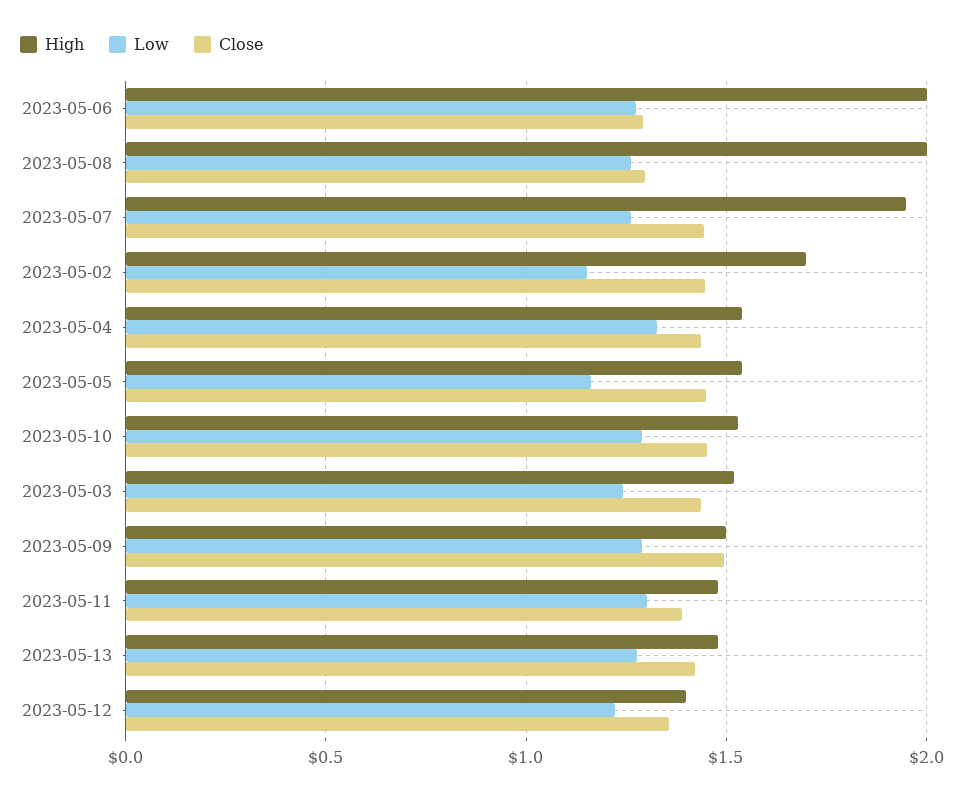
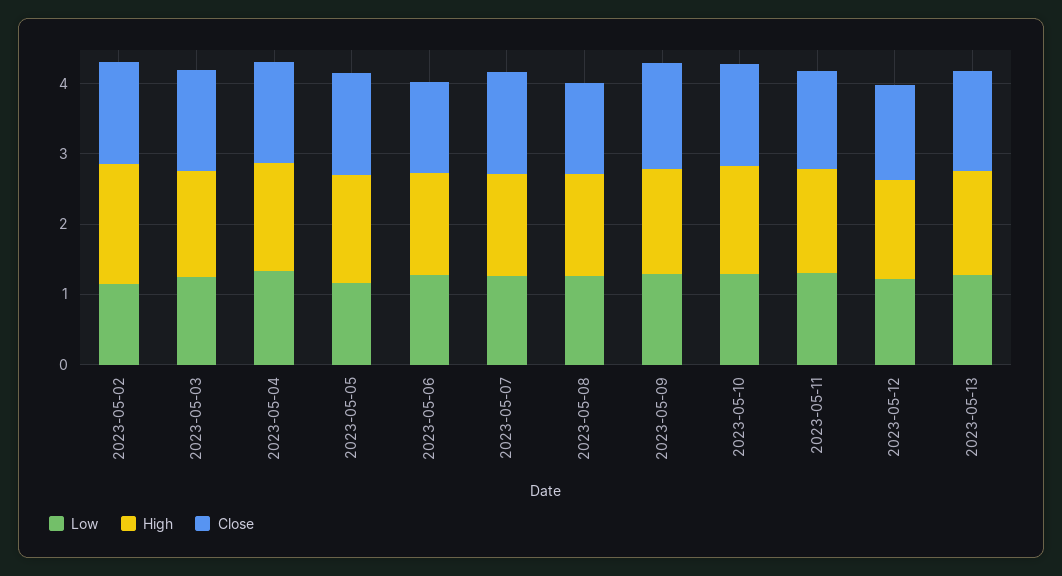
  {
    "High": {
-     "2023-05-06": 2,
+     "2023-05-06": 1.4,
-     "2023-05-08": 2,
+     "2023-05-08": 1.4,
-     "2023-05-07": 1.95,
+     "2023-05-07": 1.4,
      "2023-05-02": 1.7,
      "2023-05-04": 1.55,
      "2023-05-05": 1.55,
      "2023-05-10": 1.55,
      "2023-05-03": 1.5,
      "2023-05-09": 1.5,
      "2023-05-11": 1.5,
      "2023-05-13": 1.5,
      "2023-05-12": 1.4
    },
    "Low": {
      "2023-05-06": 1.3,
      "2023-05-08": 1.25,
      "2023-05-07": 1.25,
      "2023-05-02": 1.15,
      "2023-05-04": 1.35,
      "2023-05-05": 1.15,
      "2023-05-10": 1.3,
      "2023-05-03": 1.25,
      "2023-05-09": 1.3,
      "2023-05-11": 1.3,
      "2023-05-13": 1.3,
      "2023-05-12": 1.2
    },
    "Close": {
      "2023-05-06": 1.3,
      "2023-05-08": 1.3,
      "2023-05-07": 1.45,
      "2023-05-02": 1.45,
      "2023-05-04": 1.45,
      "2023-05-05": 1.45,
      "2023-05-10": 1.45,
      "2023-05-03": 1.45,
      "2023-05-09": 1.5,
      "2023-05-11": 1.4,
      "2023-05-13": 1.4,
      "2023-05-12": 1.35
    }
  }

